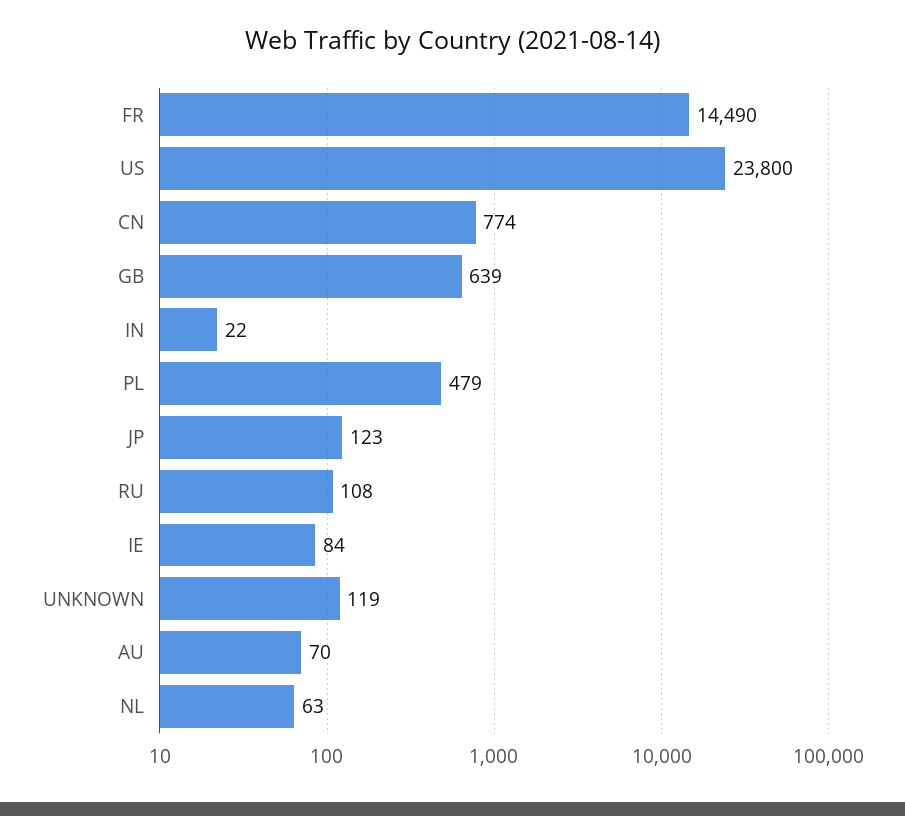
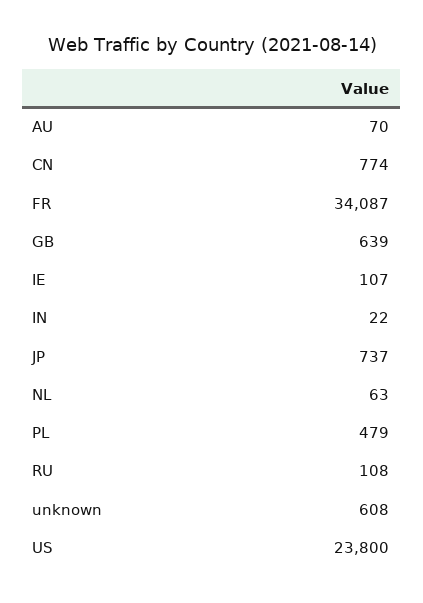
  {
-   "FR": 14490,
+   "FR": 34087,
    "US": 23800,
    "CN": 774,
    "GB": 639,
    "IN": 22,
    "PL": 479,
-   "JP": 123,
+   "JP": 737,
    "RU": 108,
-   "IE": 84,
+   "IE": 107,
-   "UNKNOWN": 119,
+   "UNKNOWN": 608,
    "AU": 70,
    "NL": 63
  }

